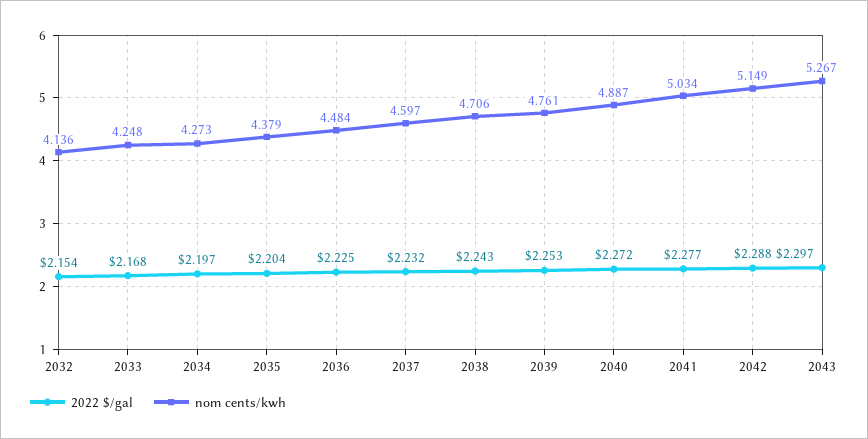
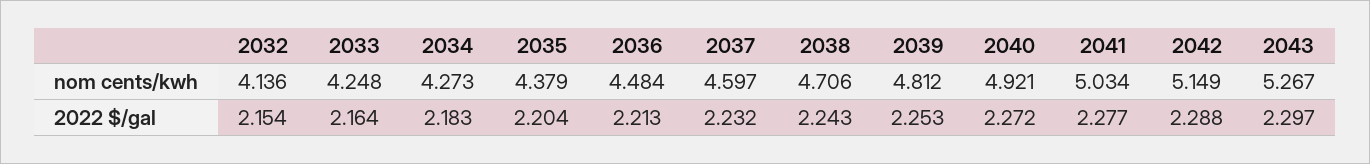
  {
    "2022 $/gal": {
      "2032": 2.154,
-     "2033": 2.168,
+     "2033": 2.164,
-     "2034": 2.197,
+     "2034": 2.183,
      "2035": 2.204,
-     "2036": 2.225,
+     "2036": 2.213,
      "2037": 2.232,
      "2038": 2.243,
      "2039": 2.253,
      "2040": 2.272,
      "2041": 2.277,
      "2042": 2.288,
      "2043": 2.297
    },
    "nom cents/kwh": {
      "2032": 4.136,
      "2033": 4.248,
      "2034": 4.273,
      "2035": 4.379,
      "2036": 4.484,
      "2037": 4.597,
      "2038": 4.706,
-     "2039": 4.761,
+     "2039": 4.812,
-     "2040": 4.887,
+     "2040": 4.921,
      "2041": 5.034,
      "2042": 5.149,
      "2043": 5.267
    }
  }

